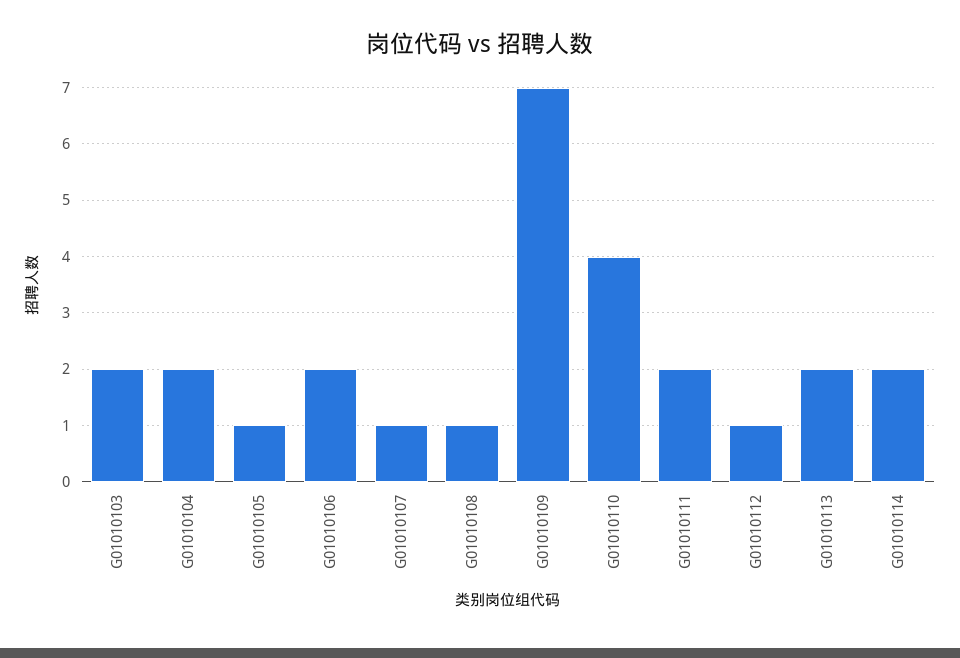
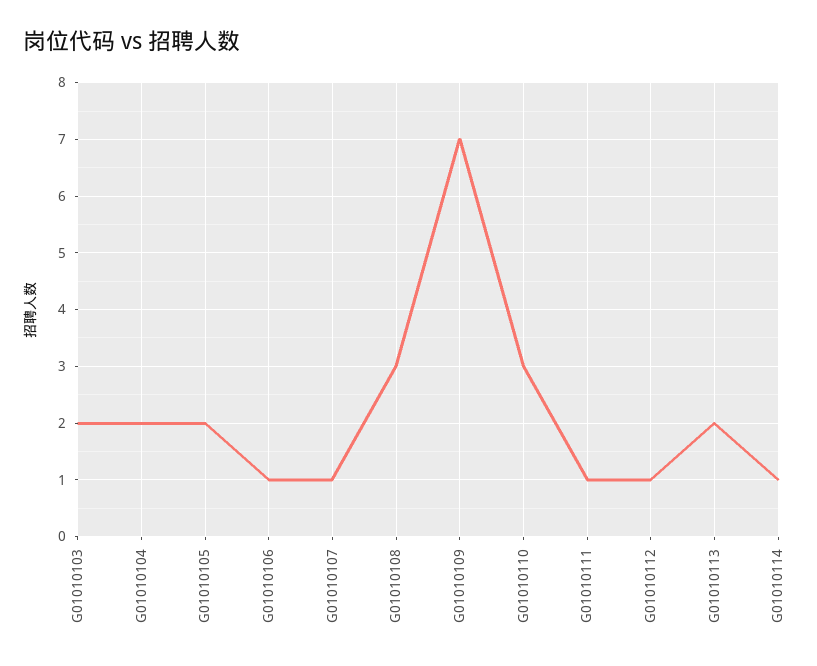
  {
    "G01010103": 2,
    "G01010104": 2,
-   "G01010105": 1,
+   "G01010105": 2,
-   "G01010106": 2,
+   "G01010106": 1,
    "G01010107": 1,
-   "G01010108": 1,
+   "G01010108": 3,
    "G01010109": 7,
-   "G01010110": 4,
+   "G01010110": 3,
-   "G01010111": 2,
+   "G01010111": 1,
    "G01010112": 1,
    "G01010113": 2,
-   "G01010114": 2
+   "G01010114": 1
  }

